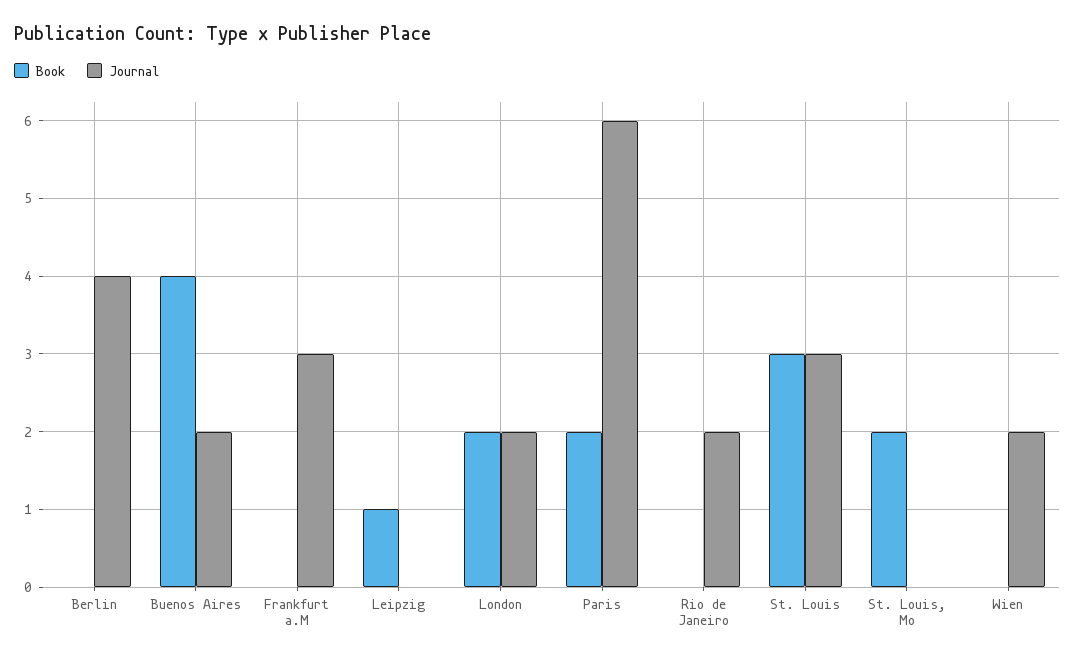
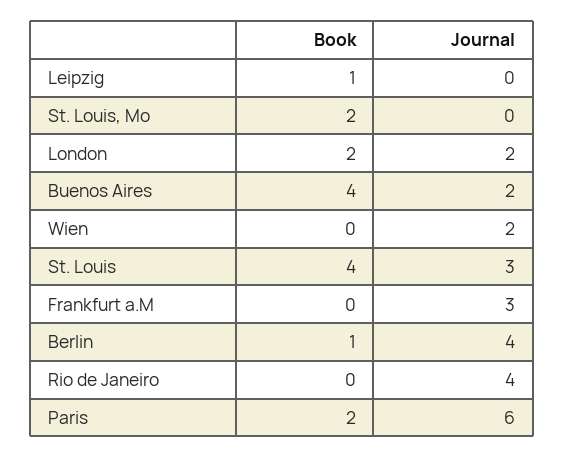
  {
    "Book": {
-     "Berlin": 0,
+     "Berlin": 1,
      "Buenos Aires": 4,
      "Frankfurt a.M": 0,
      "Leipzig": 1,
      "London": 2,
      "Paris": 2,
      "Rio de Janeiro": 0,
-     "St. Louis": 3,
+     "St. Louis": 4,
      "St. Louis, Mo": 2,
      "Wien": 0
    },
    "Journal": {
      "Berlin": 4,
      "Buenos Aires": 2,
      "Frankfurt a.M": 3,
      "Leipzig": 0,
      "London": 2,
      "Paris": 6,
-     "Rio de Janeiro": 2,
+     "Rio de Janeiro": 4,
      "St. Louis": 3,
      "St. Louis, Mo": 0,
      "Wien": 2
    }
  }

